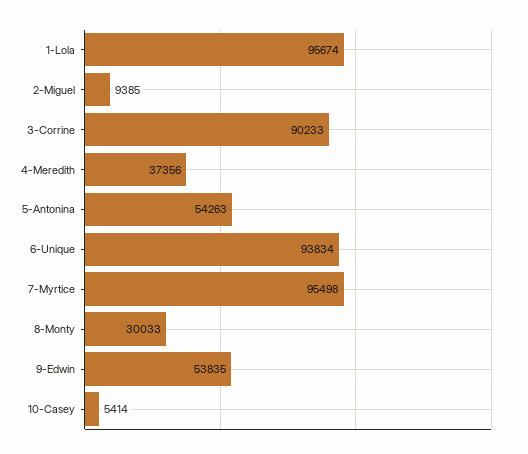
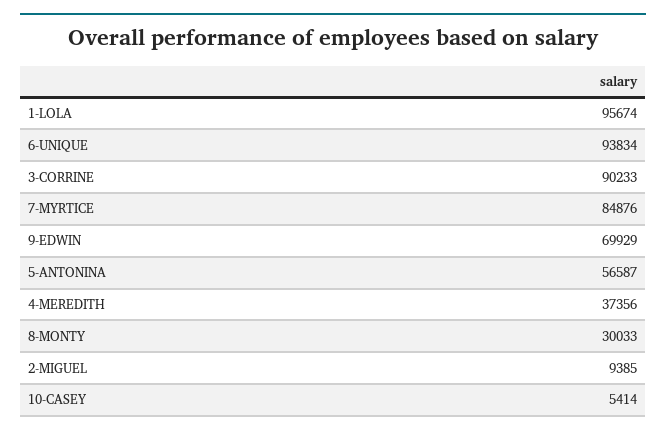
  {
    "1-Lola": 95674,
    "2-Miguel": 9385,
    "3-Corrine": 90233,
    "4-Meredith": 37356,
-   "5-Antonina": 54263,
+   "5-Antonina": 56587,
    "6-Unique": 93834,
-   "7-Myrtice": 95498,
+   "7-Myrtice": 84876,
    "8-Monty": 30033,
-   "9-Edwin": 53835,
+   "9-Edwin": 69929,
    "10-Casey": 5414
  }

